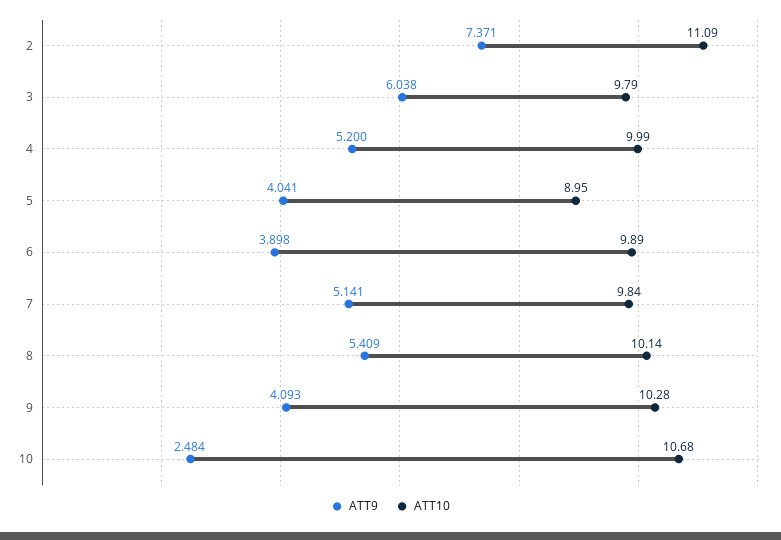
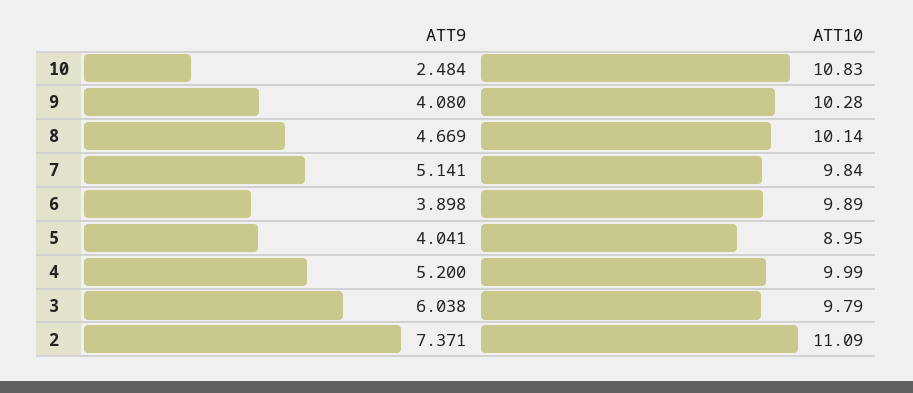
  {
    "ATT9": {
      "2": 7.371,
      "3": 6.038,
      "4": 5.2,
      "5": 4.041,
      "6": 3.898,
      "7": 5.141,
-     "8": 5.409,
+     "8": 4.669,
-     "9": 4.093,
+     "9": 4.08,
      "10": 2.484
    },
    "ATT10": {
      "2": 11.09,
      "3": 9.79,
      "4": 9.99,
      "5": 8.95,
      "6": 9.89,
      "7": 9.84,
      "8": 10.14,
      "9": 10.28,
-     "10": 10.68
+     "10": 10.83
    }
  }

